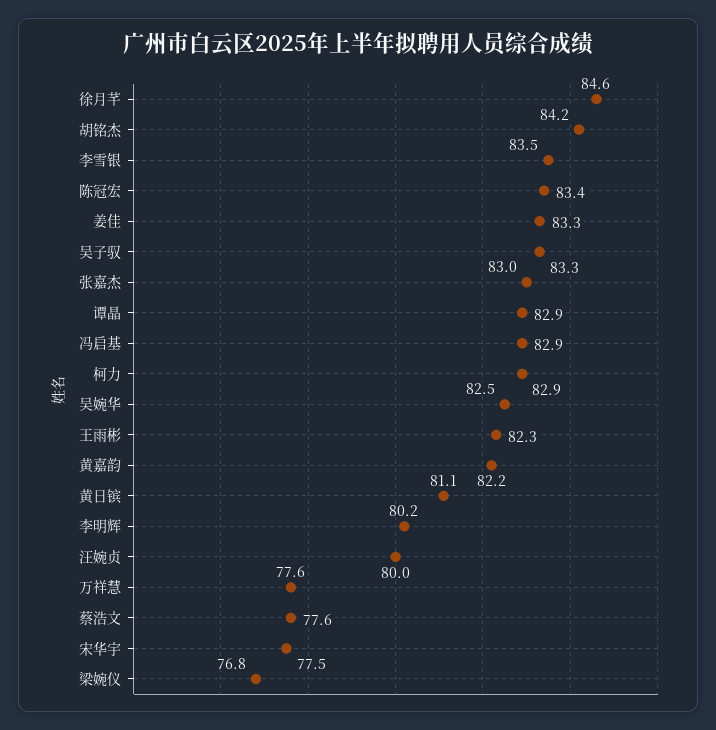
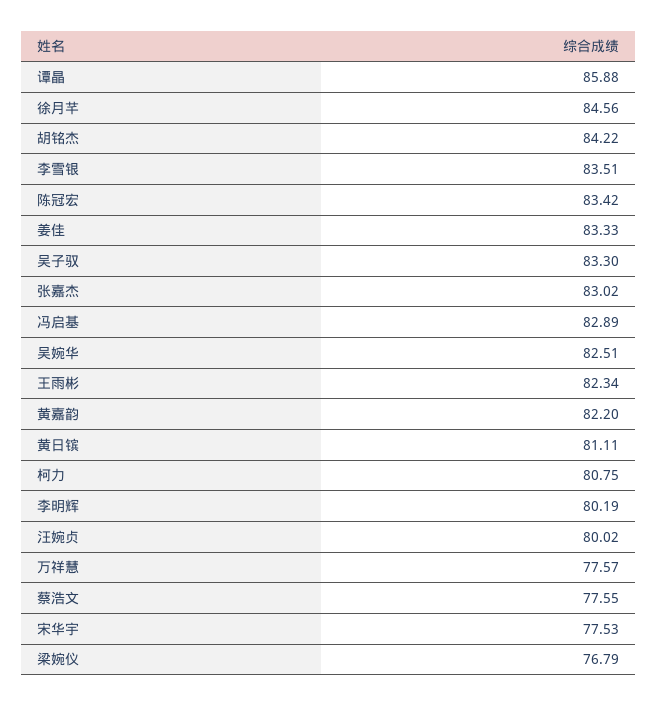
  {
    "徐月芊": 84.56,
    "胡铭杰": 84.22,
    "李雪银": 83.51,
    "陈冠宏": 83.42,
    "姜佳": 83.33,
    "吴子驭": 83.3,
    "张嘉杰": 83.02,
-   "谭晶": 82.9,
+   "谭晶": 85.88,
    "冯启基": 82.89,
-   "柯力": 82.9,
+   "柯力": 80.75,
    "吴婉华": 82.51,
    "王雨彬": 82.34,
    "黄嘉韵": 82.2,
    "黄日镔": 81.11,
    "李明辉": 80.19,
    "汪婉贞": 80.02,
    "万祥慧": 77.57,
    "蔡浩文": 77.55,
    "宋华宇": 77.53,
    "梁婉仪": 76.79
  }

